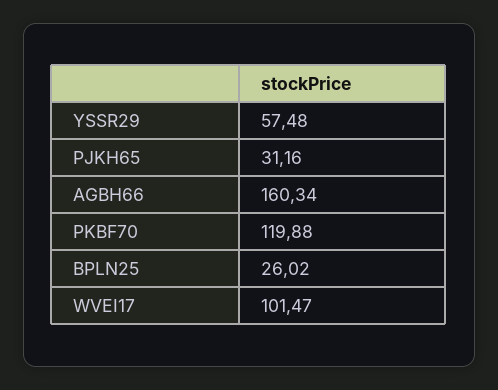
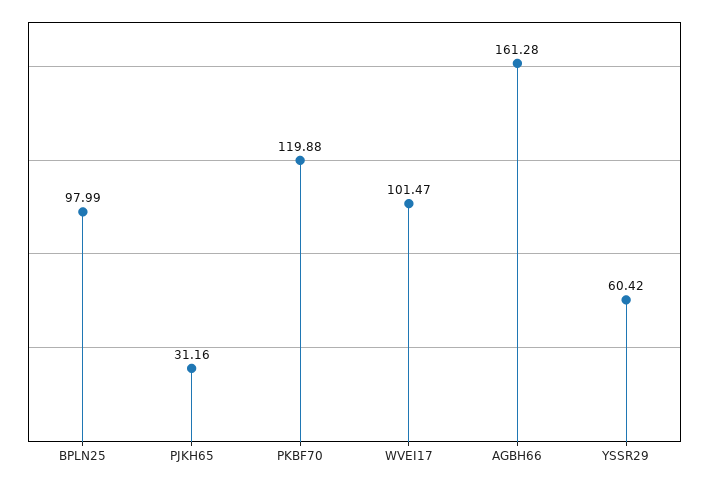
  {
-   "YSSR29": 57.48,
+   "YSSR29": 60.42,
    "PJKH65": 31.16,
-   "AGBH66": 160.34,
+   "AGBH66": 161.28,
    "PKBF70": 119.88,
-   "BPLN25": 26.02,
+   "BPLN25": 97.99,
    "WVEI17": 101.47
  }

